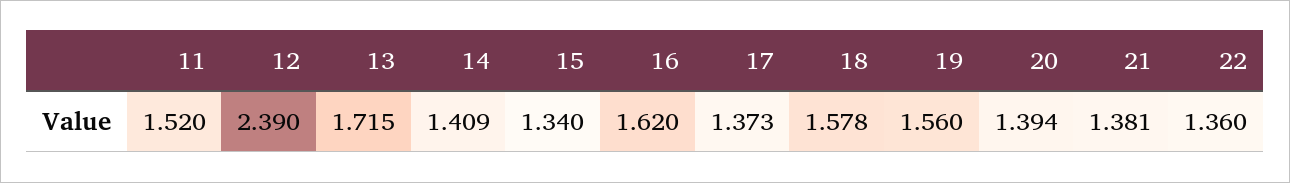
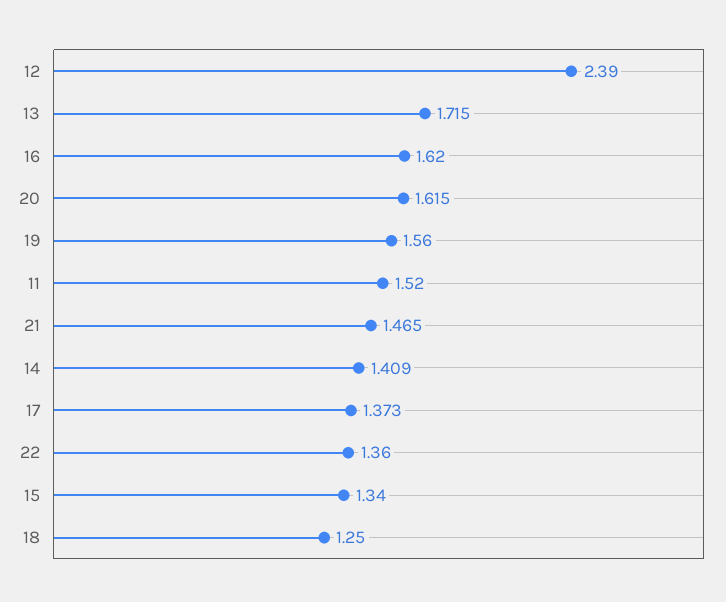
  {
    "11": 1.52,
    "12": 2.39,
    "13": 1.715,
    "14": 1.409,
    "15": 1.34,
    "16": 1.62,
    "17": 1.373,
-   "18": 1.578,
+   "18": 1.25,
    "19": 1.56,
-   "20": 1.394,
+   "20": 1.615,
-   "21": 1.381,
+   "21": 1.465,
    "22": 1.36
  }

